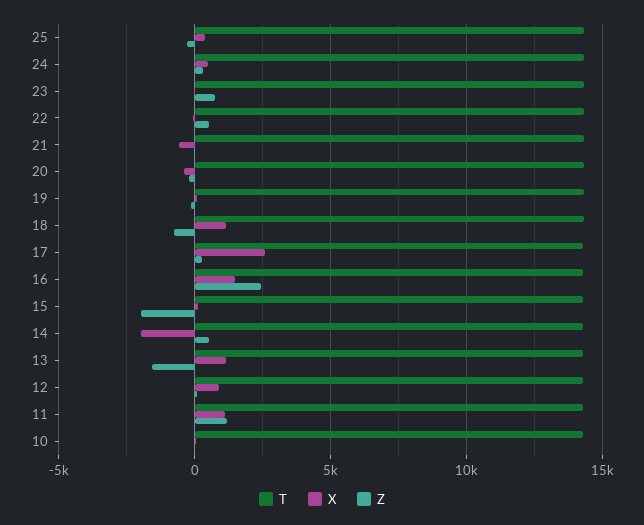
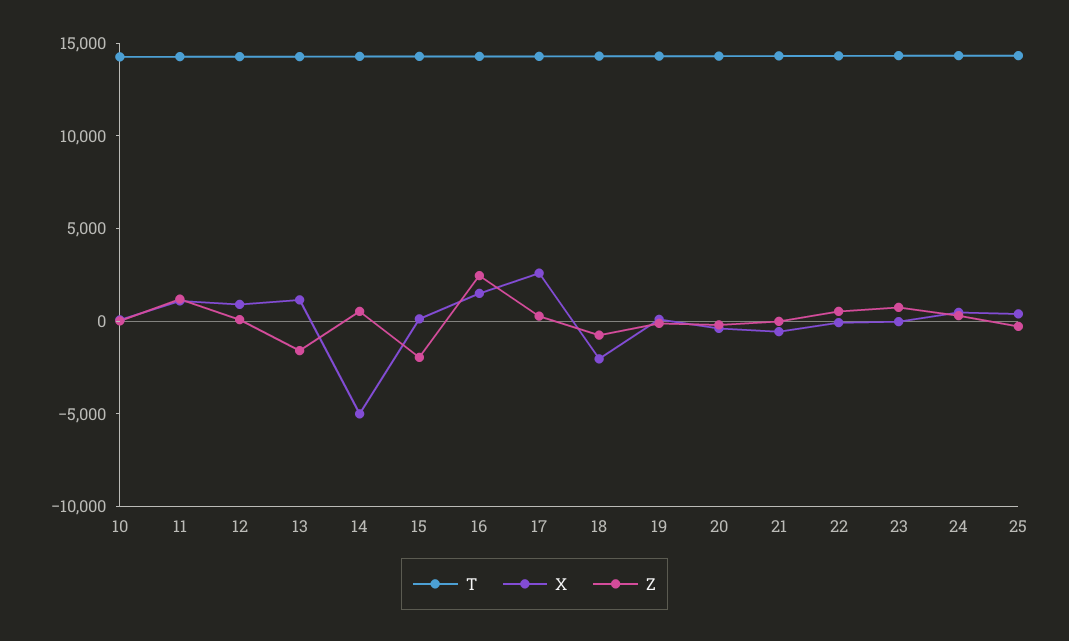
  {
    "T": {
      "25": 14500,
      "24": 14500,
      "23": 14500,
      "22": 14500,
      "21": 14500,
      "20": 14500,
      "19": 14500,
      "18": 14500,
      "17": 14500,
      "16": 14500,
      "15": 14500,
      "14": 14500,
      "13": 14500,
      "12": 14500,
      "11": 14500,
      "10": 14500
    },
    "X": {
      "25": 500,
      "24": 500,
      "23": 0,
      "22": 0,
      "21": -500,
      "20": -500,
      "19": 0,
-     "18": 1000,
+     "18": -2000,
      "17": 2500,
      "16": 1500,
      "15": 0,
-     "14": -2000,
+     "14": -5000,
      "13": 1000,
      "12": 1000,
      "11": 1000,
      "10": 0
    },
    "Z": {
      "25": -500,
      "24": 500,
      "23": 500,
      "22": 500,
      "21": 0,
      "20": 0,
      "19": 0,
      "18": -1000,
      "17": 500,
      "16": 2500,
      "15": -2000,
      "14": 500,
      "13": -1500,
      "12": 0,
      "11": 1000,
      "10": 0
    }
  }

